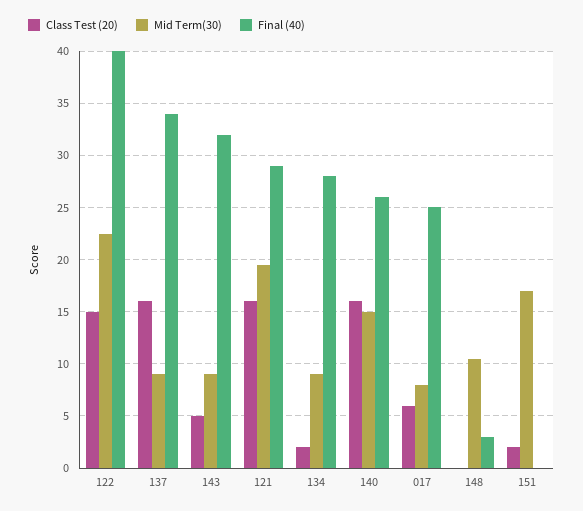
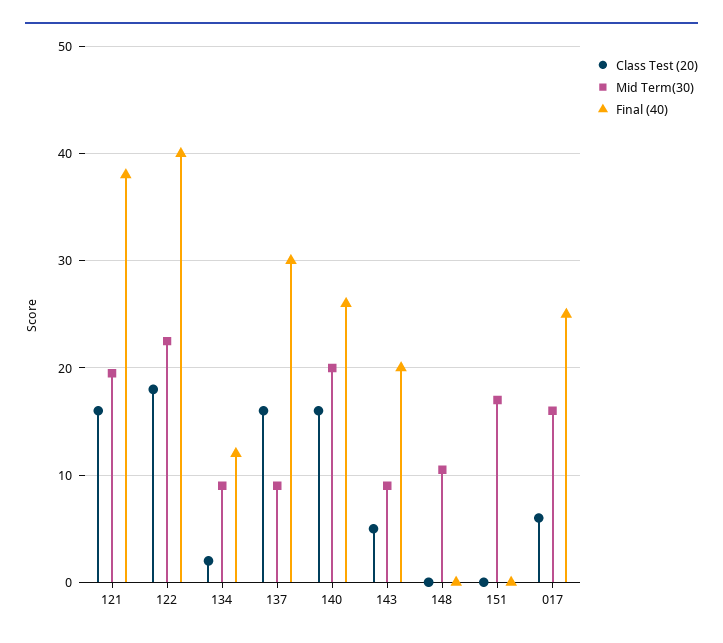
  {
    "Class Test (20)": {
-     "122": 15,
+     "122": 18,
      "137": 16,
      "143": 5,
      "121": 16,
      "134": 2,
      "140": 16,
      "017": 6,
      "148": 0,
-     "151": 2
+     "151": 0
    },
    "Mid Term(30)": {
      "122": 23,
      "137": 9,
      "143": 9,
      "121": 20,
      "134": 9,
-     "140": 15,
+     "140": 20,
-     "017": 8,
+     "017": 16,
      "148": 11,
      "151": 17
    },
    "Final (40)": {
      "122": 40,
-     "137": 34,
+     "137": 30,
-     "143": 32,
+     "143": 20,
-     "121": 29,
+     "121": 38,
-     "134": 28,
+     "134": 12,
      "140": 26,
      "017": 25,
-     "148": 3,
+     "148": 0,
      "151": 0
    }
  }

